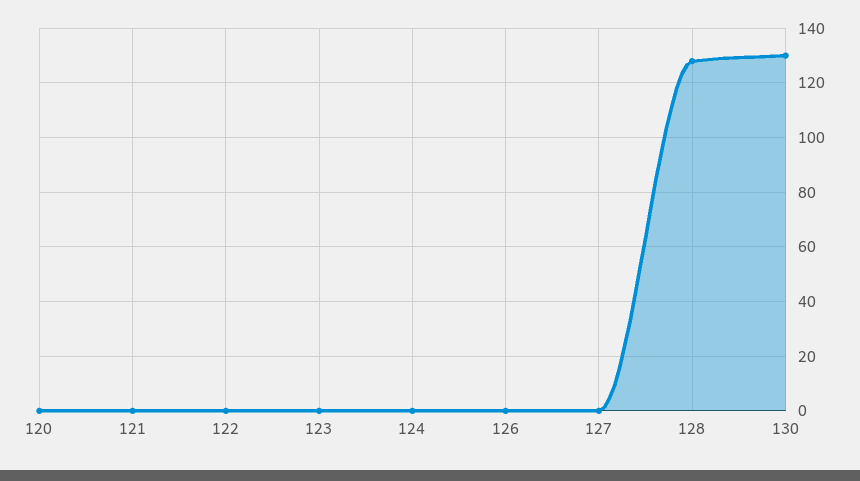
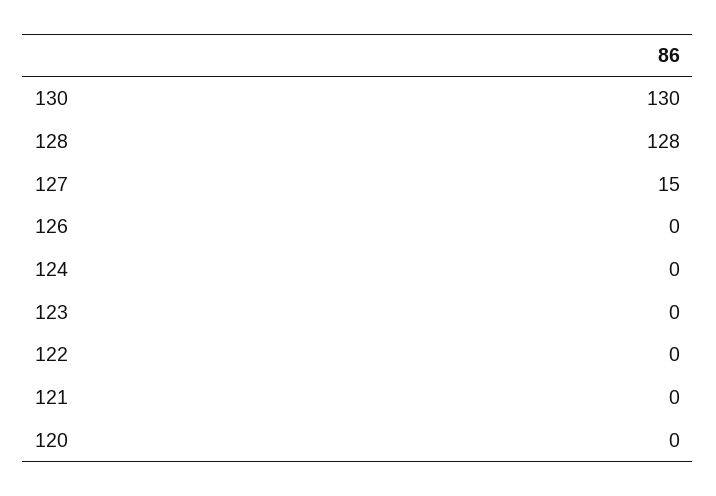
  {
    "120": 0,
    "121": 0,
    "122": 0,
    "123": 0,
    "124": 0,
    "126": 0,
-   "127": 0,
+   "127": 15,
    "128": 128,
    "130": 130
  }

